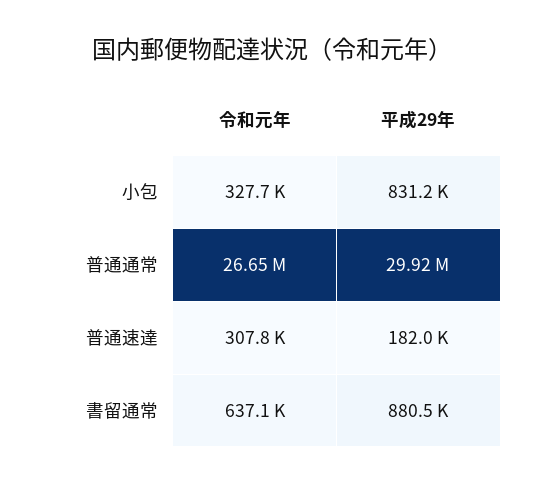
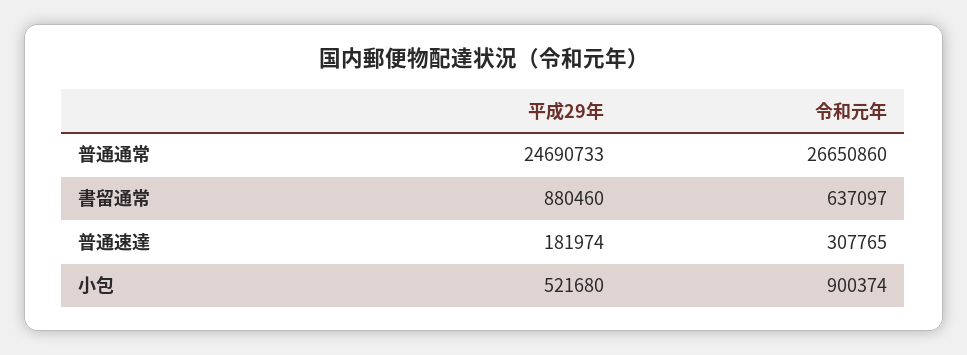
  {
    "令和元年": {
-     "小包": 327700,
+     "小包": 900374,
      "普通通常": 26650860,
      "普通速達": 307765,
      "書留通常": 637097
    },
    "平成29年": {
-     "小包": 831200,
+     "小包": 521680,
-     "普通通常": 29920000,
+     "普通通常": 24690733,
      "普通速達": 181974,
      "書留通常": 880460
    }
  }

